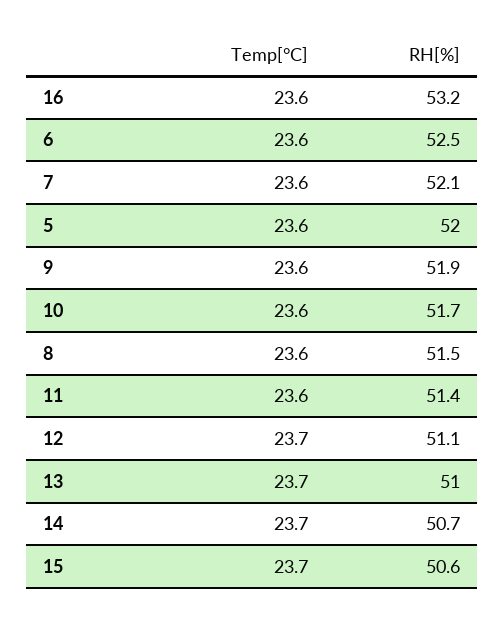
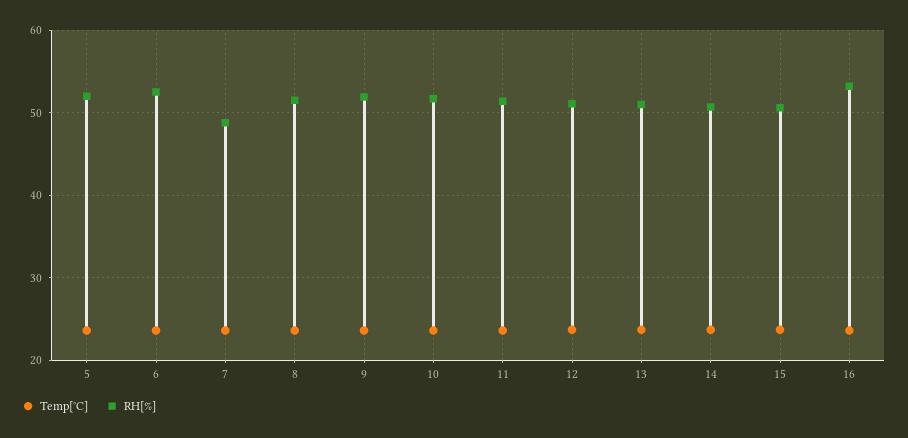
  {
    "Temp[°C]": {
      "16": 23.6,
      "6": 23.6,
      "7": 23.6,
      "5": 23.6,
      "9": 23.6,
      "10": 23.6,
      "8": 23.6,
      "11": 23.6,
      "12": 23.7,
      "13": 23.7,
      "14": 23.7,
      "15": 23.7
    },
    "RH[%]": {
      "16": 53.2,
      "6": 52.5,
-     "7": 52.1,
+     "7": 49,
      "5": 52,
      "9": 51.9,
      "10": 51.7,
      "8": 51.5,
      "11": 51.4,
      "12": 51.1,
      "13": 51,
      "14": 50.7,
      "15": 50.6
    }
  }

